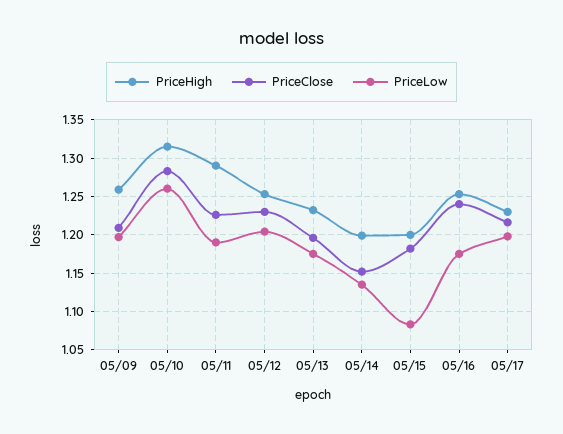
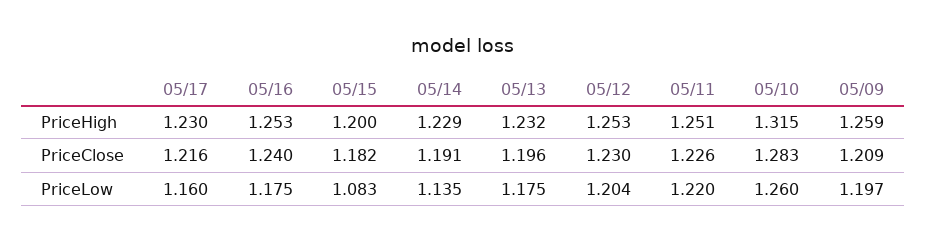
  {
    "PriceHigh": {
      "05/09": 1.259,
      "05/10": 1.315,
-     "05/11": 1.29,
+     "05/11": 1.251,
      "05/12": 1.253,
      "05/13": 1.232,
-     "05/14": 1.2,
+     "05/14": 1.229,
      "05/15": 1.2,
      "05/16": 1.253,
      "05/17": 1.23
    },
    "PriceClose": {
      "05/09": 1.209,
      "05/10": 1.283,
      "05/11": 1.226,
      "05/12": 1.23,
      "05/13": 1.196,
-     "05/14": 1.15,
+     "05/14": 1.191,
      "05/15": 1.182,
      "05/16": 1.24,
      "05/17": 1.216
    },
    "PriceLow": {
      "05/09": 1.197,
      "05/10": 1.26,
-     "05/11": 1.19,
+     "05/11": 1.22,
      "05/12": 1.204,
      "05/13": 1.175,
      "05/14": 1.135,
      "05/15": 1.083,
      "05/16": 1.175,
-     "05/17": 1.2
+     "05/17": 1.16
    }
  }

